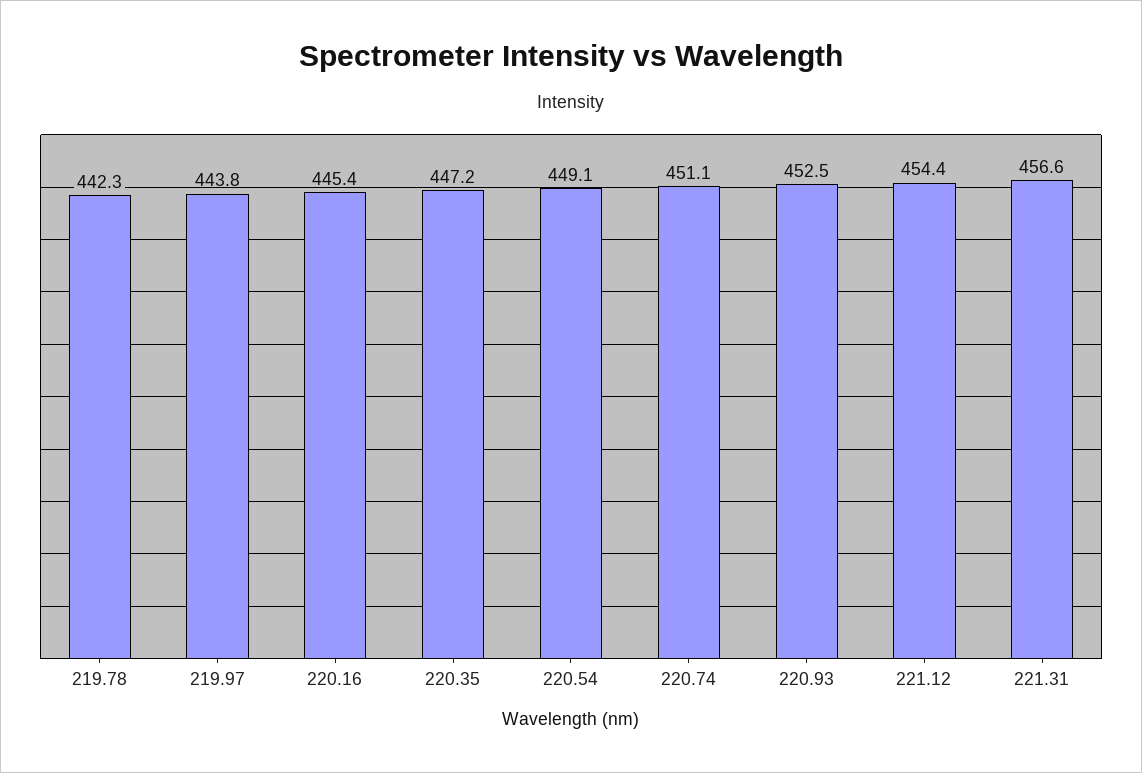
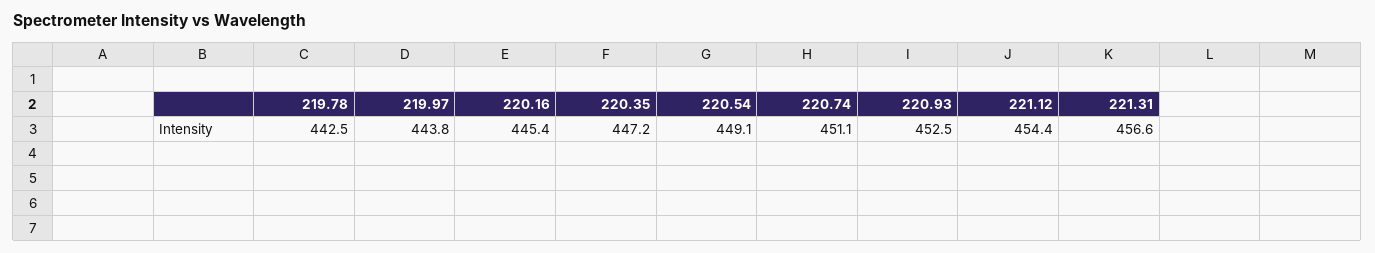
  {
-   "219.78": 442.3,
+   "219.78": 442.5,
    "219.97": 443.8,
    "220.16": 445.4,
    "220.35": 447.2,
    "220.54": 449.1,
    "220.74": 451.1,
    "220.93": 452.5,
    "221.12": 454.4,
    "221.31": 456.6
  }

